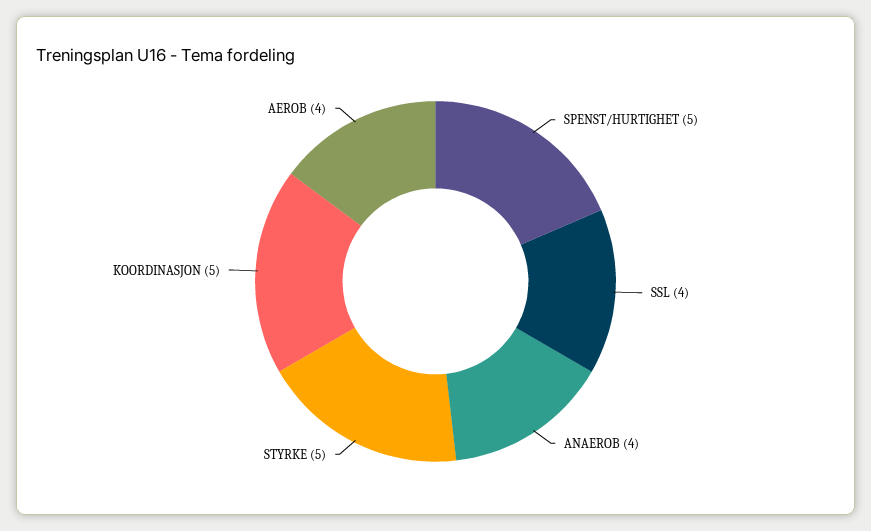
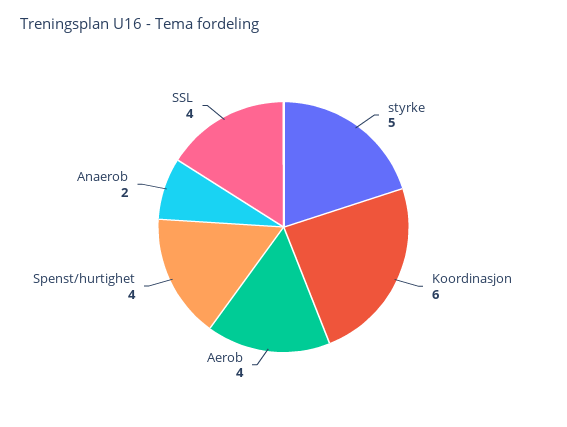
  {
-   "SPENST/HURTIGHET": 5,
+   "SPENST/HURTIGHET": 4,
    "SSL": 4,
-   "ANAEROB": 4,
+   "ANAEROB": 2,
    "STYRKE": 5,
-   "KOORDINASJON": 5,
+   "KOORDINASJON": 6,
    "AEROB": 4
  }

